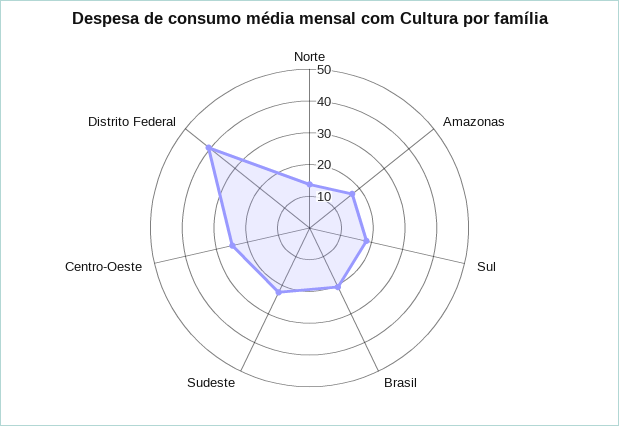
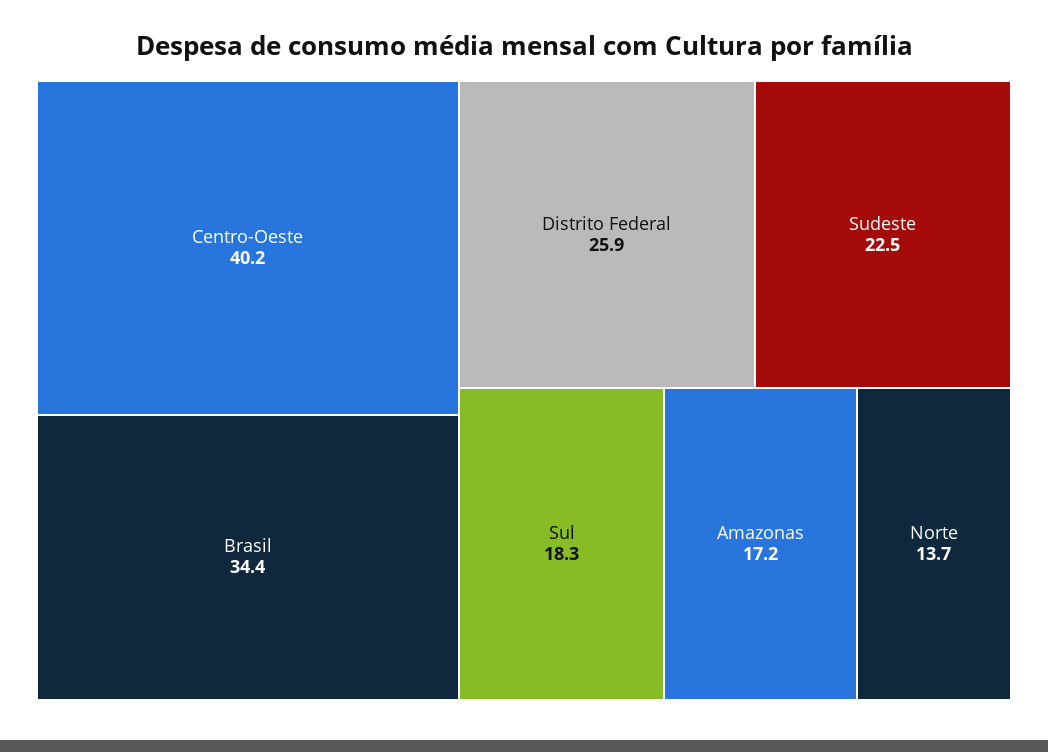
  {
    "Norte": 13.7,
    "Amazonas": 17.2,
    "Sul": 18.3,
-   "Brasil": 20,
+   "Brasil": 34.4,
    "Sudeste": 22.5,
-   "Centro-Oeste": 25,
+   "Centro-Oeste": 40.2,
-   "Distrito Federal": 40
+   "Distrito Federal": 25.9
  }

